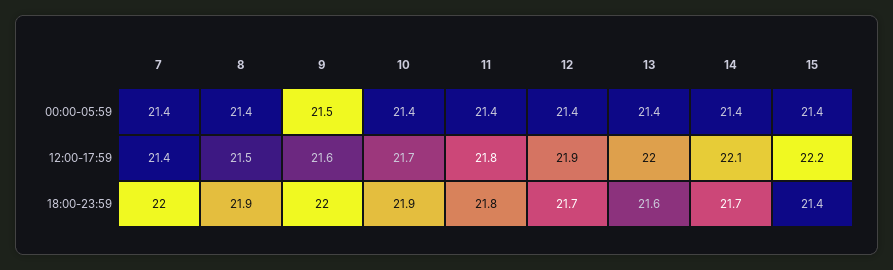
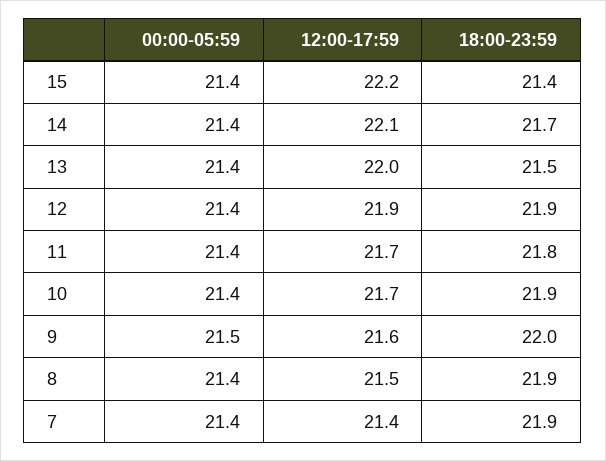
  {
    "7": {
      "00:00-05:59": 21.4,
      "12:00-17:59": 21.4,
-     "18:00-23:59": 22
+     "18:00-23:59": 21.9
    },
    "8": {
      "00:00-05:59": 21.4,
      "12:00-17:59": 21.5,
      "18:00-23:59": 21.9
    },
    "9": {
      "00:00-05:59": 21.5,
      "12:00-17:59": 21.6,
      "18:00-23:59": 22
    },
    "10": {
      "00:00-05:59": 21.4,
      "12:00-17:59": 21.7,
      "18:00-23:59": 21.9
    },
    "11": {
      "00:00-05:59": 21.4,
-     "12:00-17:59": 21.8,
+     "12:00-17:59": 21.7,
      "18:00-23:59": 21.8
    },
    "12": {
      "00:00-05:59": 21.4,
      "12:00-17:59": 21.9,
-     "18:00-23:59": 21.7
+     "18:00-23:59": 21.9
    },
    "13": {
      "00:00-05:59": 21.4,
      "12:00-17:59": 22,
-     "18:00-23:59": 21.6
+     "18:00-23:59": 21.5
    },
    "14": {
      "00:00-05:59": 21.4,
      "12:00-17:59": 22.1,
      "18:00-23:59": 21.7
    },
    "15": {
      "00:00-05:59": 21.4,
      "12:00-17:59": 22.2,
      "18:00-23:59": 21.4
    }
  }

